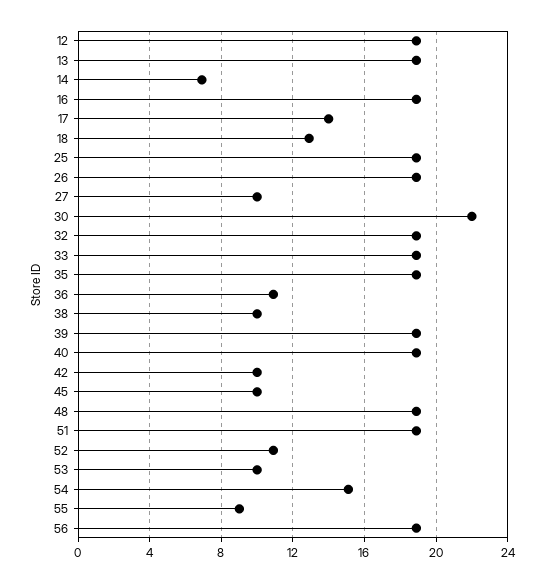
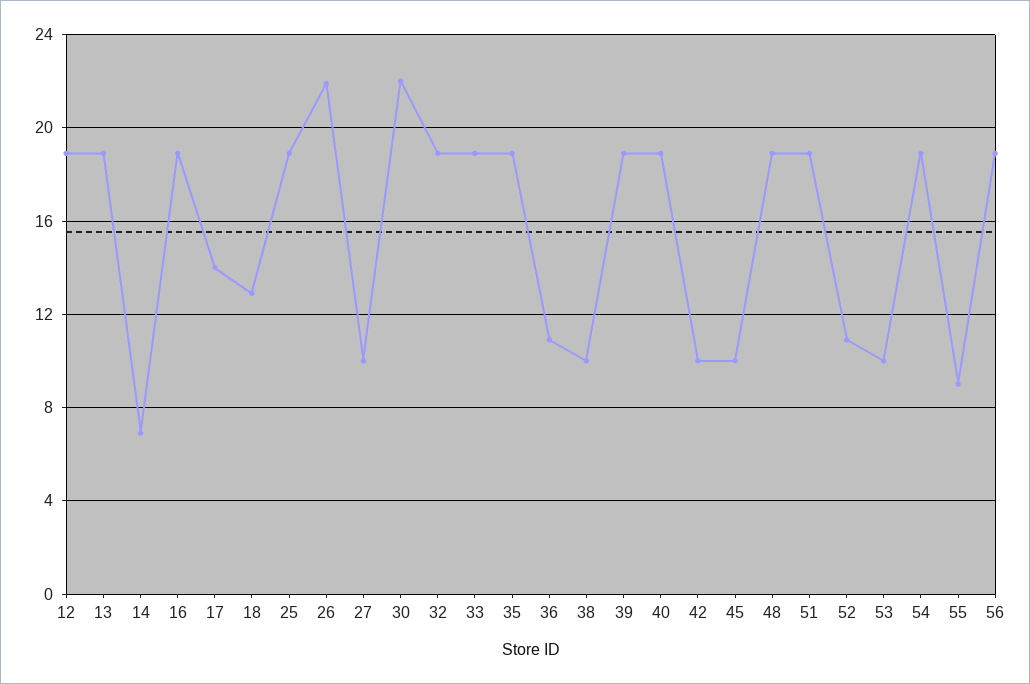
  {
    "12": 19,
    "13": 19,
    "14": 7,
    "16": 19,
    "17": 14,
    "18": 13,
    "25": 19,
-   "26": 19,
+   "26": 22,
    "27": 10,
    "30": 22,
    "32": 19,
    "33": 19,
    "35": 19,
    "36": 11,
    "38": 10,
    "39": 19,
    "40": 19,
    "42": 10,
    "45": 10,
    "48": 19,
    "51": 19,
    "52": 11,
    "53": 10,
-   "54": 15,
+   "54": 19,
    "55": 9,
    "56": 19
  }

